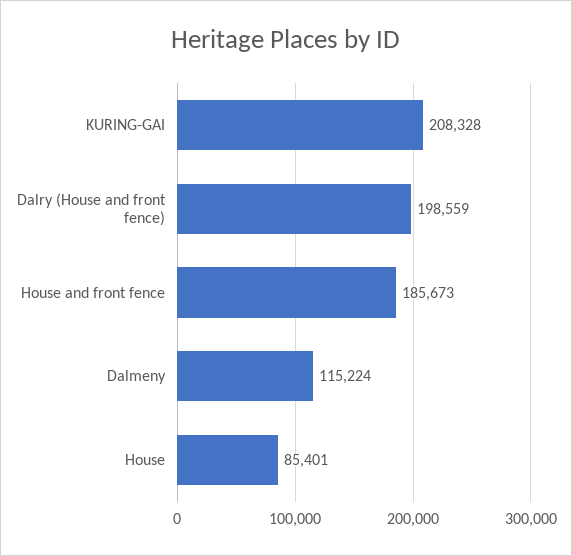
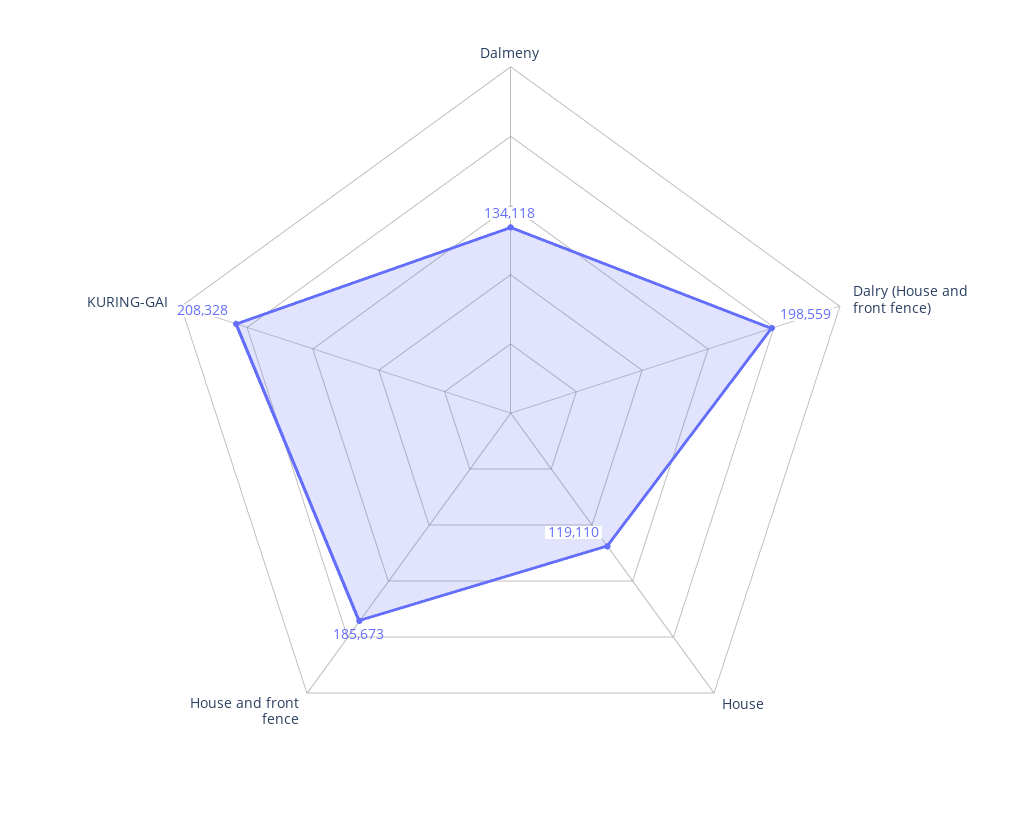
  {
    "KURING-GAI": 208328,
    "Dalry (House and front fence)": 198559,
    "House and front fence": 185673,
-   "Dalmeny": 115224,
+   "Dalmeny": 134118,
-   "House": 85401
+   "House": 119110
  }

